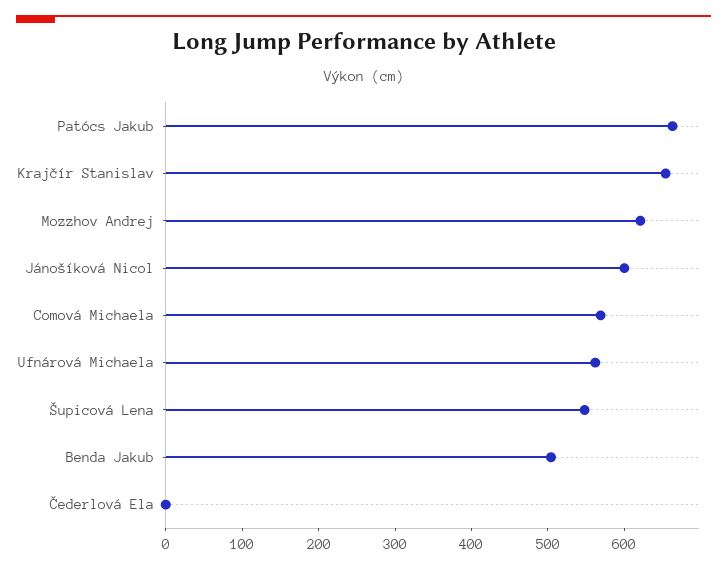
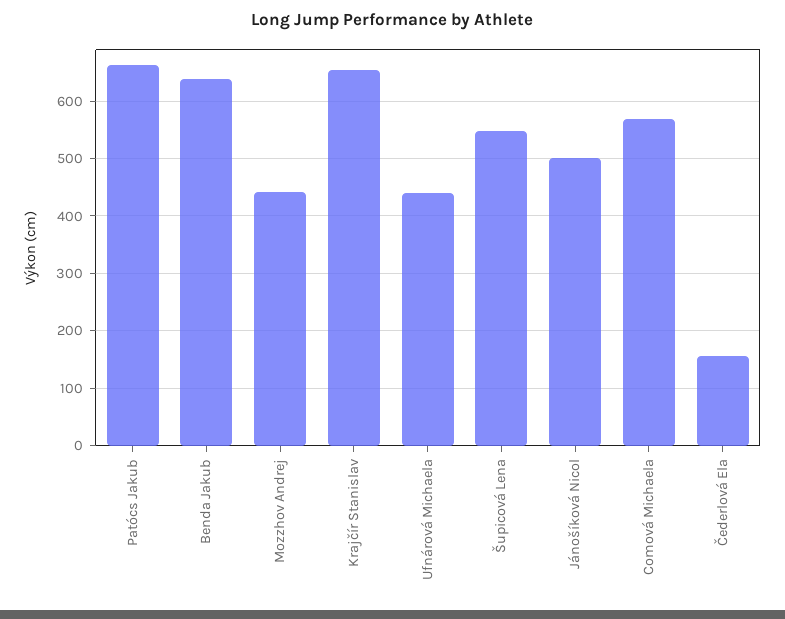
  {
    "Patócs Jakub": 660,
    "Krajčír Stanislav": 660,
-   "Mozzhov Andrej": 620,
+   "Mozzhov Andrej": 440,
-   "Jánošíková Nicol": 600,
+   "Jánošíková Nicol": 500,
    "Comová Michaela": 560,
-   "Ufnárová Michaela": 560,
+   "Ufnárová Michaela": 440,
    "Šupicová Lena": 540,
-   "Benda Jakub": 500,
+   "Benda Jakub": 640,
-   "Čederlová Ela": 0
+   "Čederlová Ela": 160
  }

